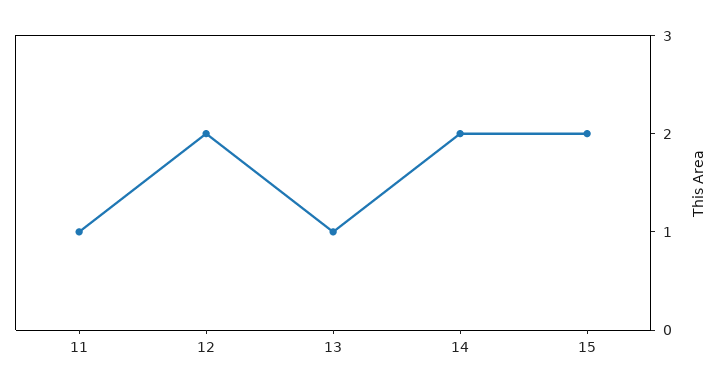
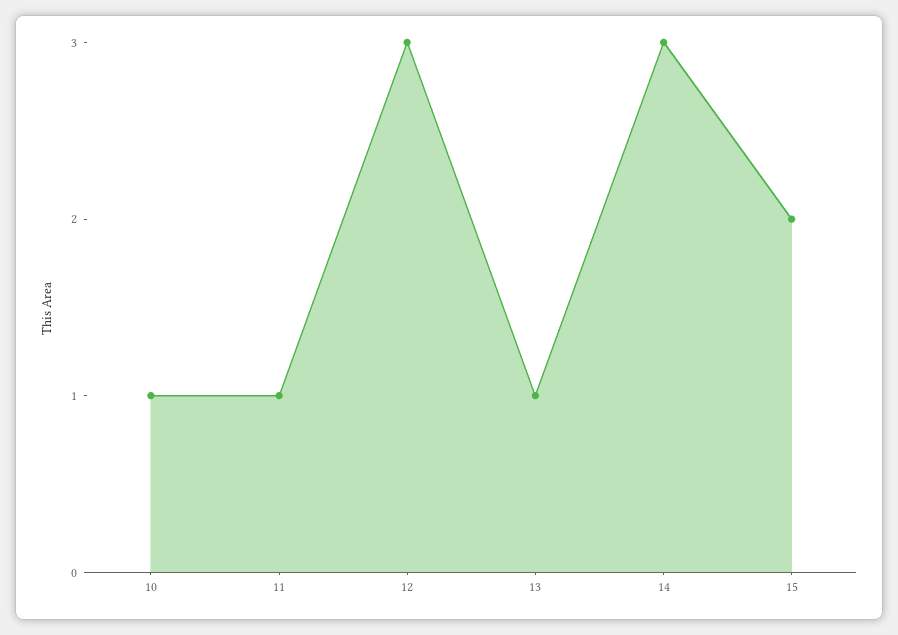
  {
    "11": 1,
-   "12": 2,
+   "12": 3,
    "13": 1,
-   "14": 2,
+   "14": 3,
-   "15": 2
+   "15": 2,
+   "10": 1
  }

